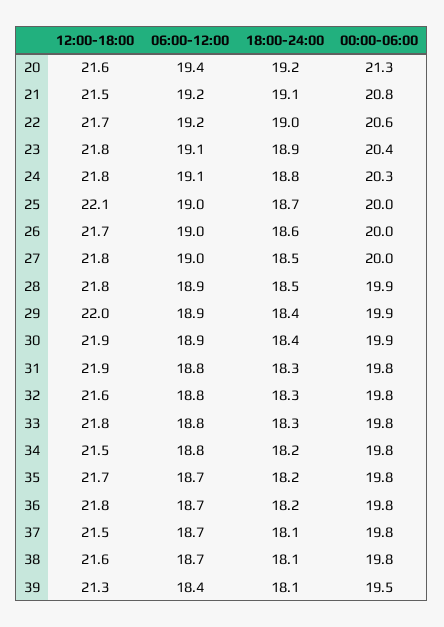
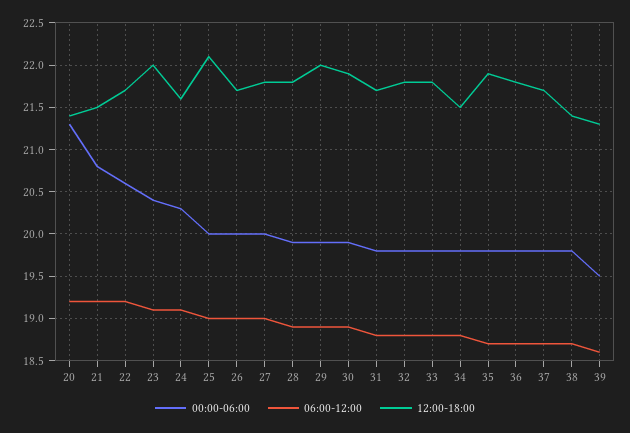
  {
    "12:00-18:00": {
-     "20": 21.6,
+     "20": 21.4,
      "21": 21.5,
      "22": 21.7,
-     "23": 21.8,
+     "23": 22,
-     "24": 21.8,
+     "24": 21.6,
      "25": 22.1,
      "26": 21.7,
      "27": 21.8,
      "28": 21.8,
      "29": 22,
      "30": 21.9,
-     "31": 21.9,
+     "31": 21.7,
-     "32": 21.6,
+     "32": 21.8,
      "33": 21.8,
      "34": 21.5,
-     "35": 21.7,
+     "35": 21.9,
      "36": 21.8,
-     "37": 21.5,
+     "37": 21.7,
-     "38": 21.6,
+     "38": 21.4,
      "39": 21.3
    },
    "06:00-12:00": {
-     "20": 19.4,
+     "20": 19.2,
      "21": 19.2,
      "22": 19.2,
      "23": 19.1,
      "24": 19.1,
      "25": 19,
      "26": 19,
      "27": 19,
      "28": 18.9,
      "29": 18.9,
      "30": 18.9,
      "31": 18.8,
      "32": 18.8,
      "33": 18.8,
      "34": 18.8,
      "35": 18.7,
      "36": 18.7,
      "37": 18.7,
      "38": 18.7,
-     "39": 18.4
+     "39": 18.6
    },
-   "18:00-24:00": {
-     "20": 19.2,
-     "21": 19.1,
-     "22": 19,
-     "23": 18.9,
-     "24": 18.8,
-     "25": 18.7,
-     "26": 18.6,
-     "27": 18.5,
-     "28": 18.5,
-     "29": 18.4,
-     "30": 18.4,
-     "31": 18.3,
-     "32": 18.3,
-     "33": 18.3,
-     "34": 18.2,
-     "35": 18.2,
-     "36": 18.2,
-     "37": 18.1,
-     "38": 18.1,
-     "39": 18.1
-   },
    "00:00-06:00": {
      "20": 21.3,
      "21": 20.8,
      "22": 20.6,
      "23": 20.4,
      "24": 20.3,
      "25": 20,
      "26": 20,
      "27": 20,
      "28": 19.9,
      "29": 19.9,
      "30": 19.9,
      "31": 19.8,
      "32": 19.8,
      "33": 19.8,
      "34": 19.8,
      "35": 19.8,
      "36": 19.8,
      "37": 19.8,
      "38": 19.8,
      "39": 19.5
    }
  }

